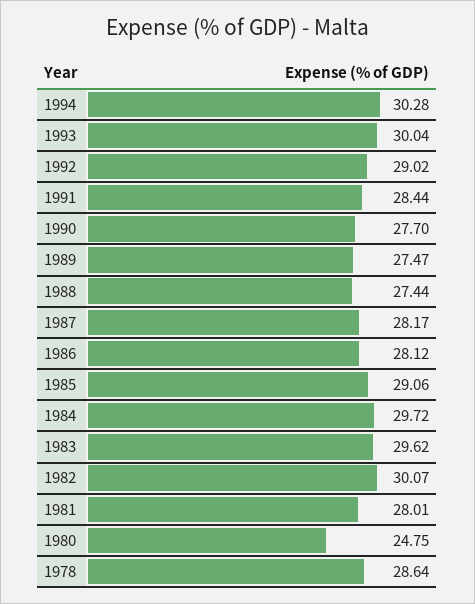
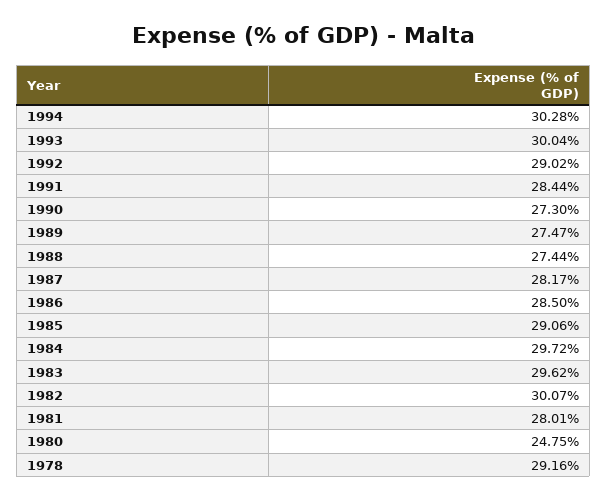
  {
    "1994": 30.28,
    "1993": 30.04,
    "1992": 29.02,
    "1991": 28.44,
-   "1990": 27.7,
+   "1990": 27.3,
    "1989": 27.47,
    "1988": 27.44,
    "1987": 28.17,
-   "1986": 28.12,
+   "1986": 28.5,
    "1985": 29.06,
    "1984": 29.72,
    "1983": 29.62,
    "1982": 30.07,
    "1981": 28.01,
    "1980": 24.75,
-   "1978": 28.64
+   "1978": 29.16
  }

